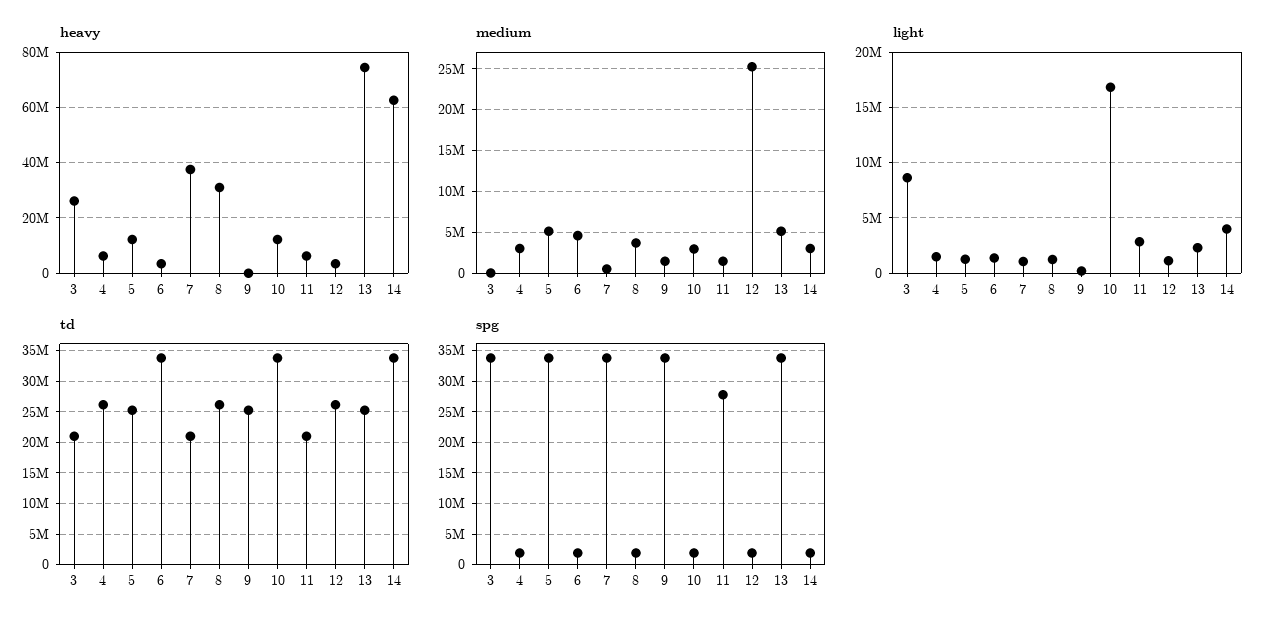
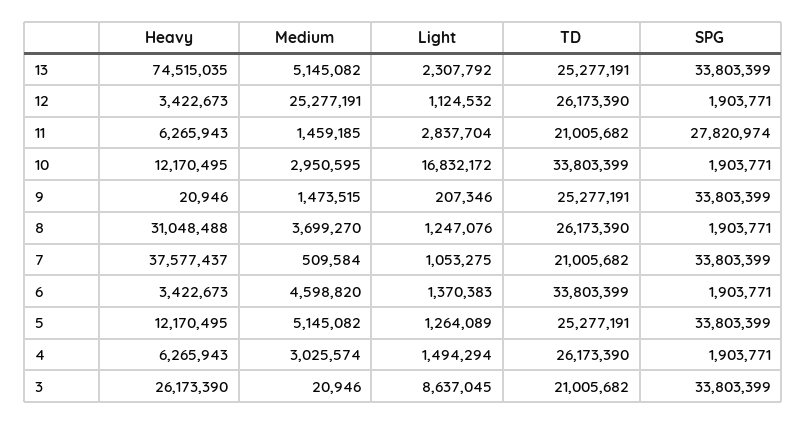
  {
    "heavy": {
      "3": 26173390,
      "4": 6265943,
      "5": 12170495,
      "6": 3422673,
      "7": 37577437,
      "8": 31048488,
      "9": 20946,
      "10": 12170495,
      "11": 6265943,
      "12": 3422673,
-     "13": 74515035,
+     "13": 74515035
-     "14": 62500000
    },
    "medium": {
      "3": 20946,
      "4": 3025574,
      "5": 5145082,
      "6": 4598820,
      "7": 509584,
      "8": 3699270,
      "9": 1473515,
      "10": 2950595,
      "11": 1459185,
      "12": 25277191,
-     "13": 5145082,
+     "13": 5145082
-     "14": 3000000
    },
    "light": {
      "3": 8637045,
      "4": 1494294,
      "5": 1264089,
      "6": 1370383,
      "7": 1053275,
      "8": 1247076,
      "9": 207346,
      "10": 16832172,
      "11": 2837704,
      "12": 1124532,
-     "13": 2307792,
+     "13": 2307792
-     "14": 4000000
    },
    "td": {
      "3": 21005682,
      "4": 26173390,
      "5": 25277191,
      "6": 33803399,
      "7": 21005682,
      "8": 26173390,
      "9": 25277191,
      "10": 33803399,
      "11": 21005682,
      "12": 26173390,
-     "13": 25277191,
+     "13": 25277191
-     "14": 34000000
    },
    "spg": {
      "3": 33803399,
      "4": 1903771,
      "5": 33803399,
      "6": 1903771,
      "7": 33803399,
      "8": 1903771,
      "9": 33803399,
      "10": 1903771,
      "11": 27820974,
      "12": 1903771,
-     "13": 33803399,
+     "13": 33803399
-     "14": 2000000
    }
  }

